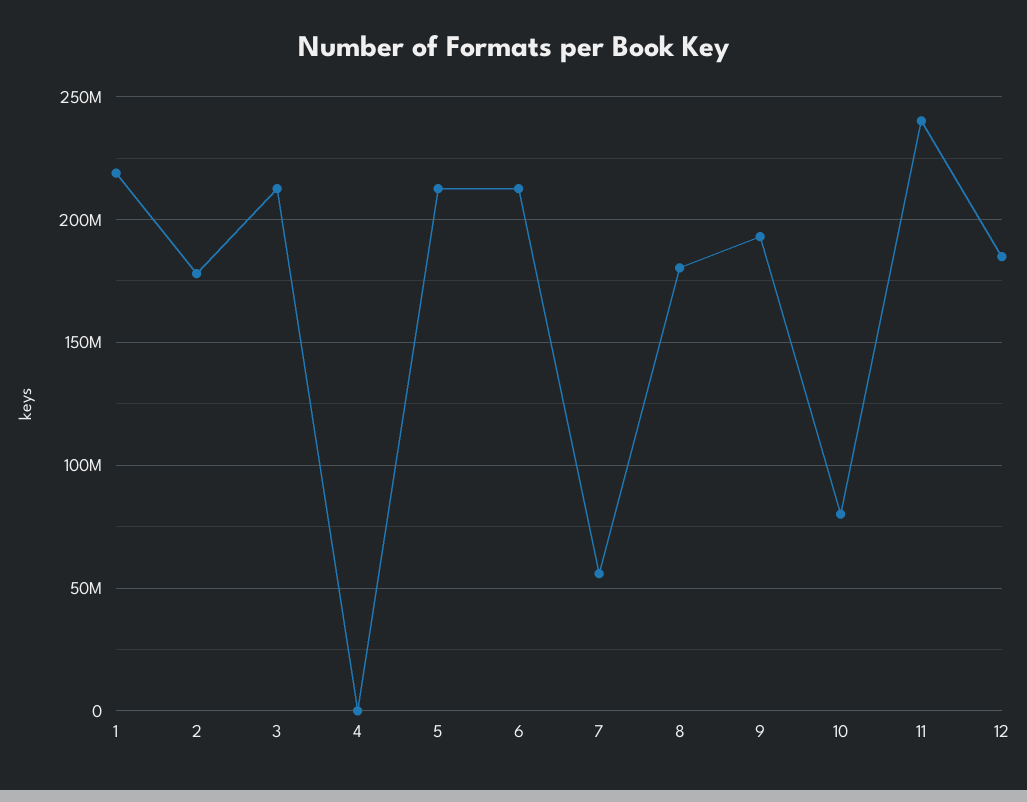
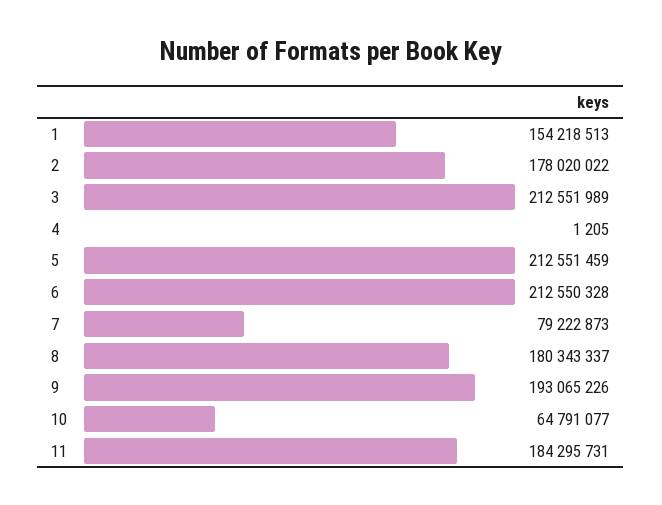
  {
-   "1": 220000000,
+   "1": 154218513,
    "2": 178020022,
    "3": 212551989,
    "4": 1205,
    "5": 212551459,
    "6": 212550328,
-   "7": 55000000,
+   "7": 79222873,
    "8": 180343337,
    "9": 193065226,
-   "10": 80000000,
+   "10": 64791077,
-   "11": 240000000,
+   "11": 184295731
-   "12": 185000000
  }

